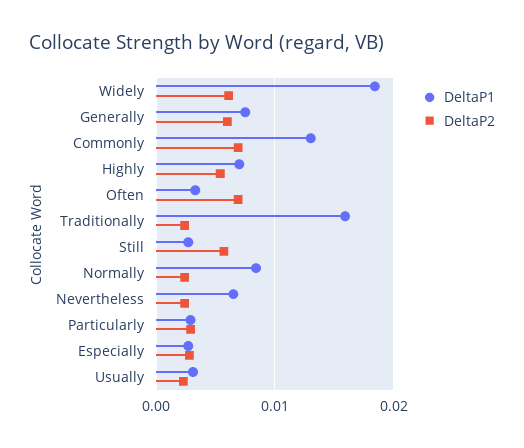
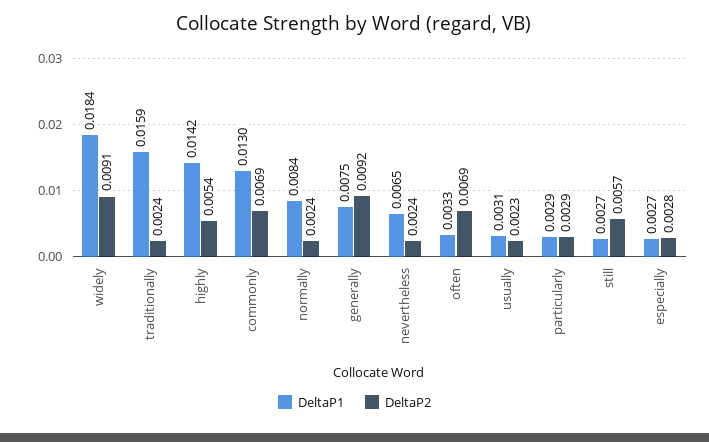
  {
    "DeltaP1": {
      "Widely": 0.0184,
      "Generally": 0.0075,
      "Commonly": 0.013,
-     "Highly": 0.007,
+     "Highly": 0.0142,
      "Often": 0.0033,
      "Traditionally": 0.0159,
      "Still": 0.0027,
      "Normally": 0.0084,
      "Nevertheless": 0.0065,
      "Particularly": 0.0029,
      "Especially": 0.0027,
      "Usually": 0.0031
    },
    "DeltaP2": {
-     "Widely": 0.006,
+     "Widely": 0.0091,
-     "Generally": 0.006,
+     "Generally": 0.0092,
      "Commonly": 0.0069,
      "Highly": 0.0054,
      "Often": 0.0069,
      "Traditionally": 0.0024,
      "Still": 0.0057,
      "Normally": 0.0024,
      "Nevertheless": 0.0024,
      "Particularly": 0.0029,
      "Especially": 0.0028,
      "Usually": 0.0023
    }
  }

